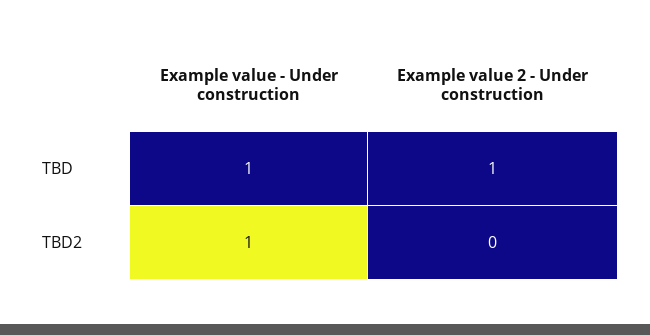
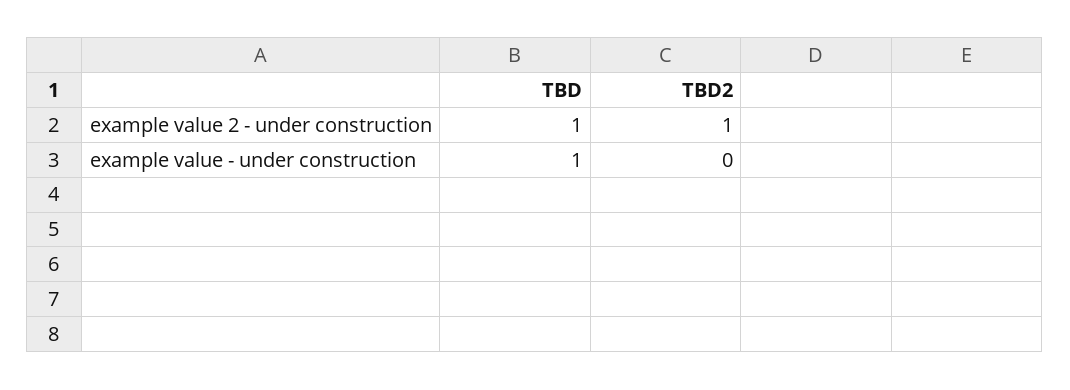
  {
    "Example value - Under construction": {
      "TBD": 1,
-     "TBD2": 1
+     "TBD2": 0
    },
    "Example value 2 - Under construction": {
      "TBD": 1,
-     "TBD2": 0
+     "TBD2": 1
    }
  }

